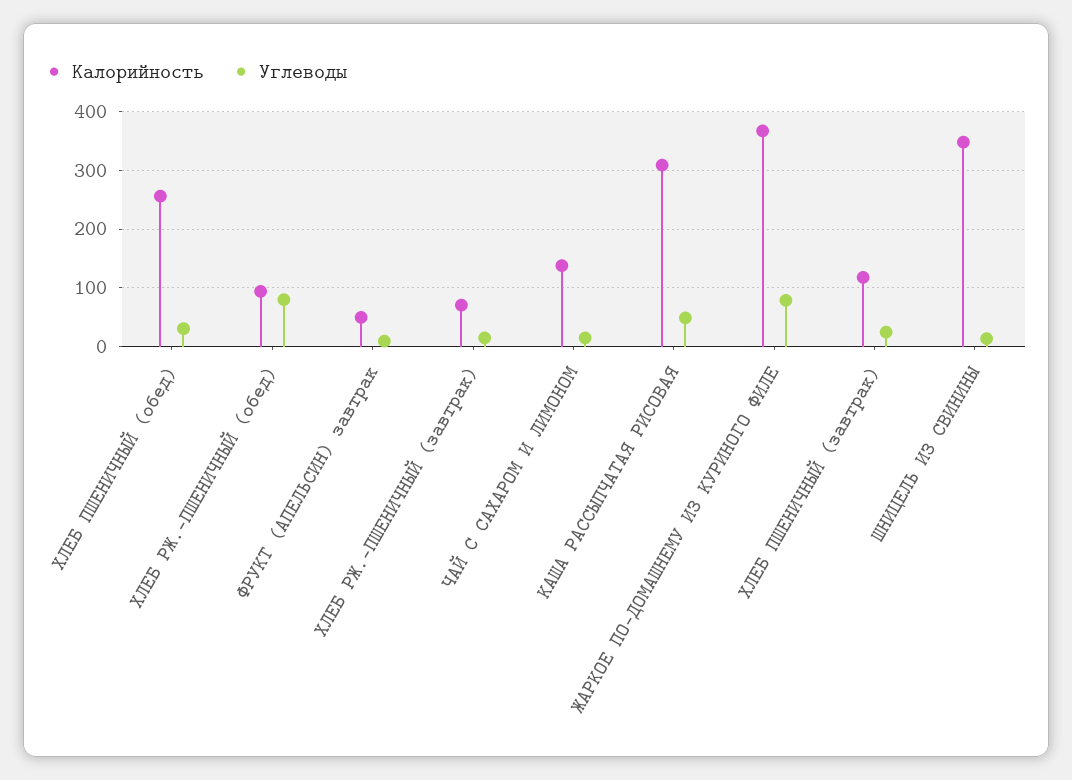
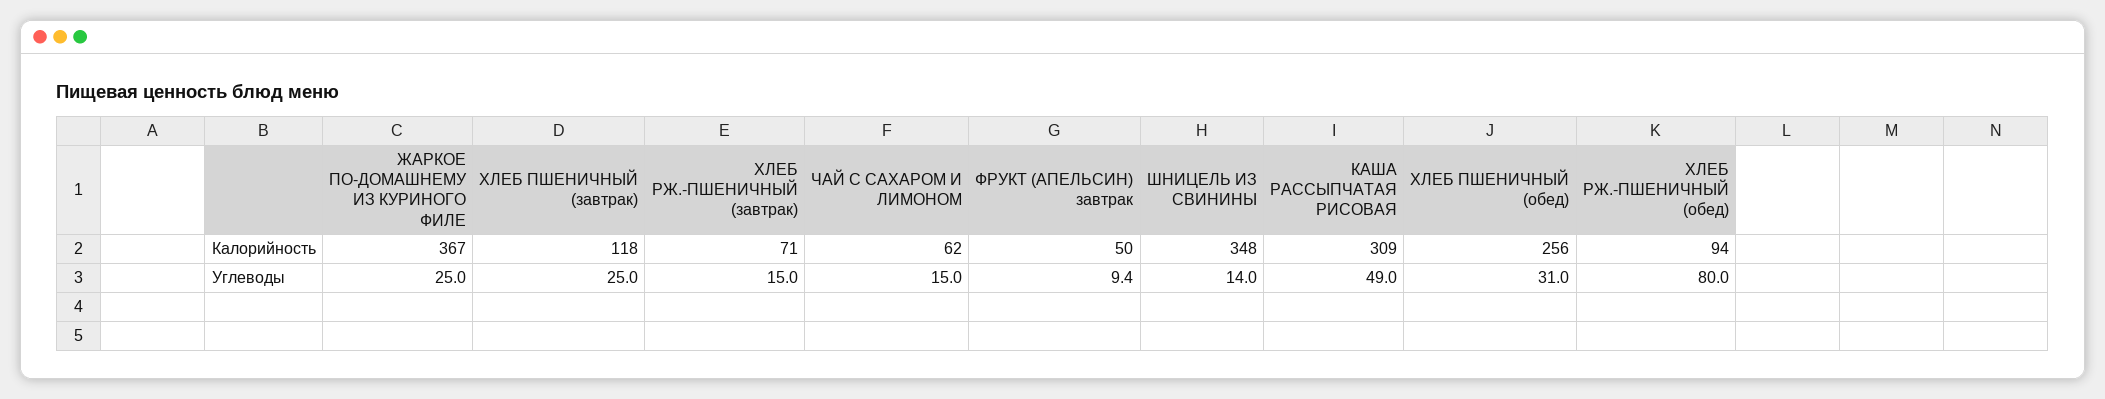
  {
    "Калорийность": {
      "ХЛЕБ ПШЕНИЧНЫЙ (обед)": 256,
      "ХЛЕБ РЖ.-ПШЕНИЧНЫЙ (обед)": 94,
      "ФРУКТ (АПЕЛЬСИН) завтрак": 50,
      "ХЛЕБ РЖ.-ПШЕНИЧНЫЙ (завтрак)": 71,
-     "ЧАЙ С САХАРОМ И ЛИМОНОМ": 140,
+     "ЧАЙ С САХАРОМ И ЛИМОНОМ": 62,
      "КАША РАССЫПЧАТАЯ РИСОВАЯ": 309,
      "ЖАРКОЕ ПО-ДОМАШНЕМУ ИЗ КУРИНОГО ФИЛЕ": 367,
      "ХЛЕБ ПШЕНИЧНЫЙ (завтрак)": 118,
      "ШНИЦЕЛЬ ИЗ СВИНИНЫ": 348
    },
    "Углеводы": {
      "ХЛЕБ ПШЕНИЧНЫЙ (обед)": 31,
      "ХЛЕБ РЖ.-ПШЕНИЧНЫЙ (обед)": 80,
      "ФРУКТ (АПЕЛЬСИН) завтрак": 9.4,
      "ХЛЕБ РЖ.-ПШЕНИЧНЫЙ (завтрак)": 15,
      "ЧАЙ С САХАРОМ И ЛИМОНОМ": 15,
      "КАША РАССЫПЧАТАЯ РИСОВАЯ": 49,
-     "ЖАРКОЕ ПО-ДОМАШНЕМУ ИЗ КУРИНОГО ФИЛЕ": 80,
+     "ЖАРКОЕ ПО-ДОМАШНЕМУ ИЗ КУРИНОГО ФИЛЕ": 25,
      "ХЛЕБ ПШЕНИЧНЫЙ (завтрак)": 25,
      "ШНИЦЕЛЬ ИЗ СВИНИНЫ": 14
    }
  }

